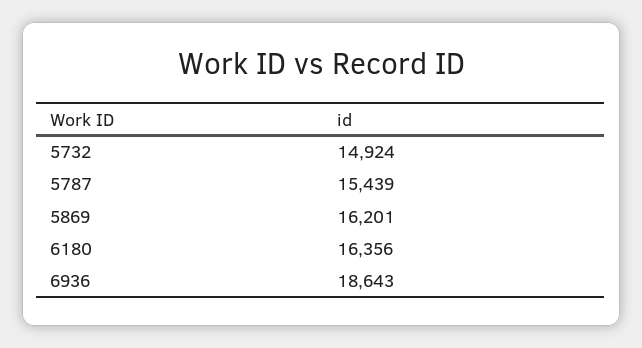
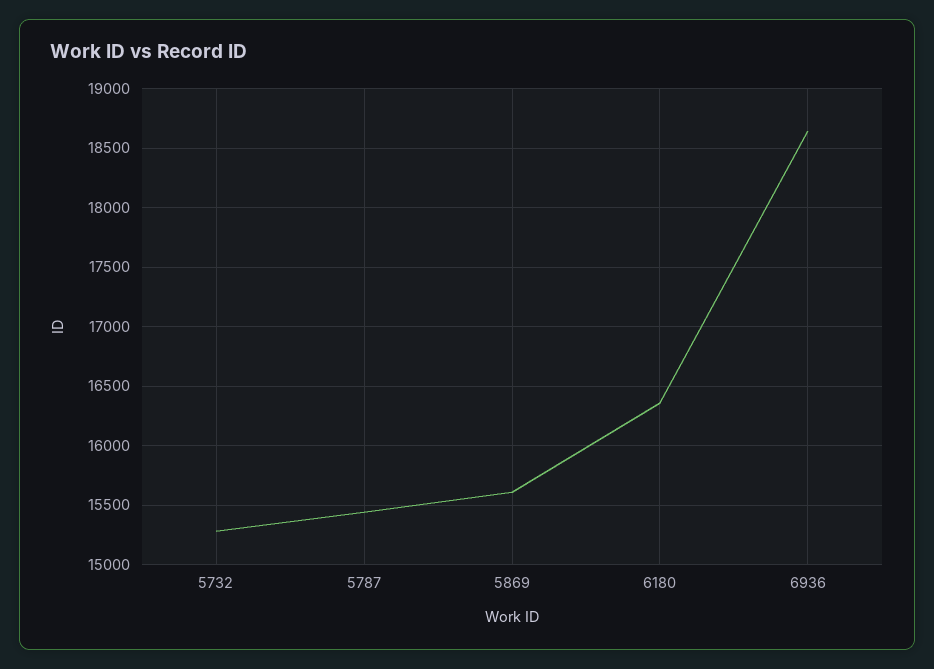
  {
-   "5732": 14924,
+   "5732": 15300,
    "5787": 15439,
-   "5869": 16201,
+   "5869": 15600,
    "6180": 16356,
    "6936": 18643
  }

